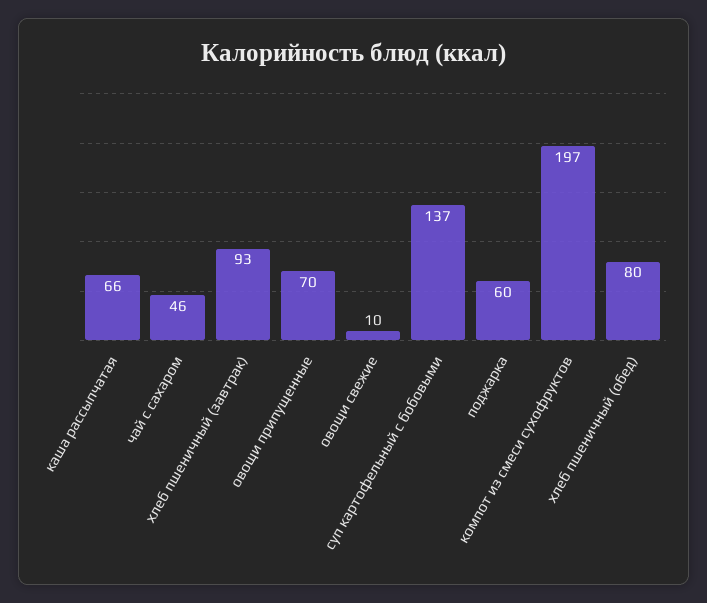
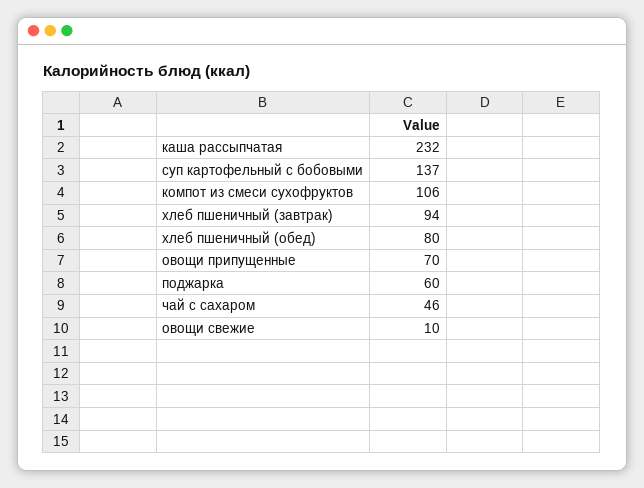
  {
-   "каша рассыпчатая": 66,
+   "каша рассыпчатая": 232,
    "чай с сахаром": 46,
-   "хлеб пшеничный (завтрак)": 93,
+   "хлеб пшеничный (завтрак)": 94,
    "овощи припущенные": 70,
    "овощи свежие": 10,
    "суп картофельный с бобовыми": 137,
    "поджарка": 60,
-   "компот из смеси сухофруктов": 197,
+   "компот из смеси сухофруктов": 106,
    "хлеб пшеничный (обед)": 80
  }

